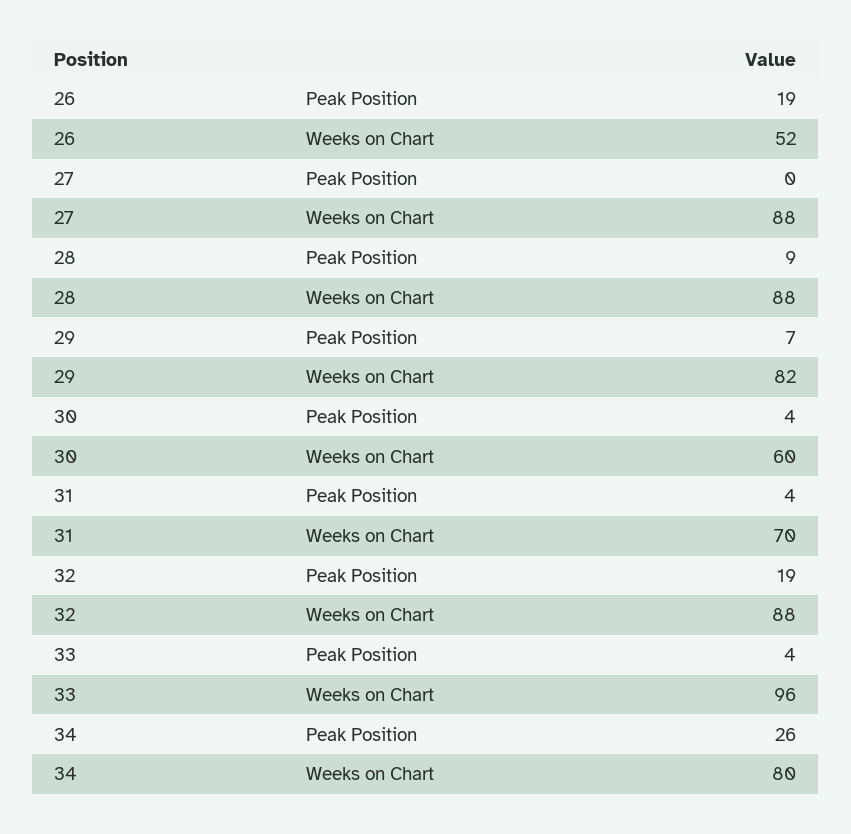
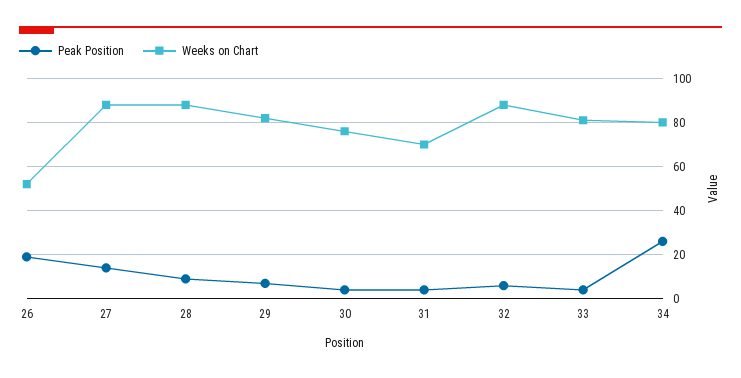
  {
    "Peak Position": {
      "26": 19,
-     "27": 0,
+     "27": 15,
      "28": 9,
      "29": 7,
      "30": 4,
      "31": 4,
-     "32": 19,
+     "32": 5,
      "33": 4,
      "34": 26
    },
    "Weeks on Chart": {
      "26": 52,
      "27": 88,
      "28": 88,
      "29": 82,
-     "30": 60,
+     "30": 75,
      "31": 70,
      "32": 88,
-     "33": 96,
+     "33": 80,
      "34": 80
    }
  }

